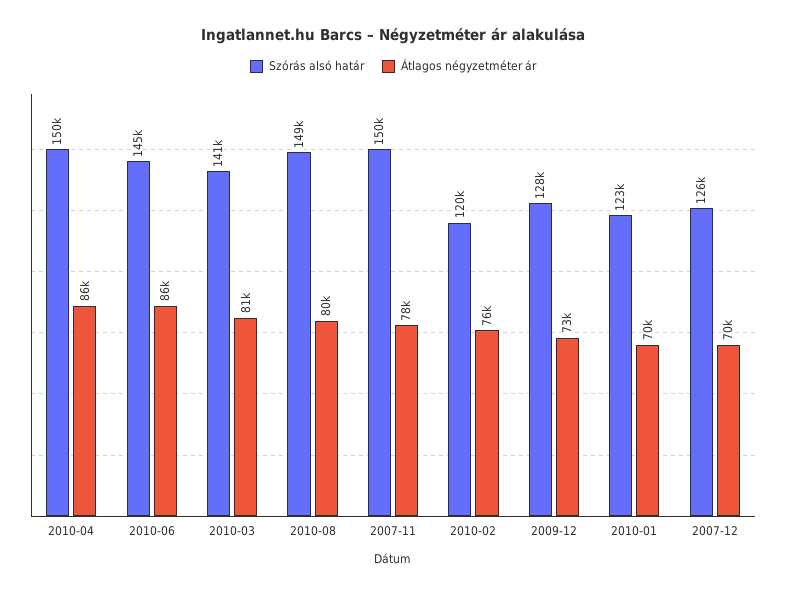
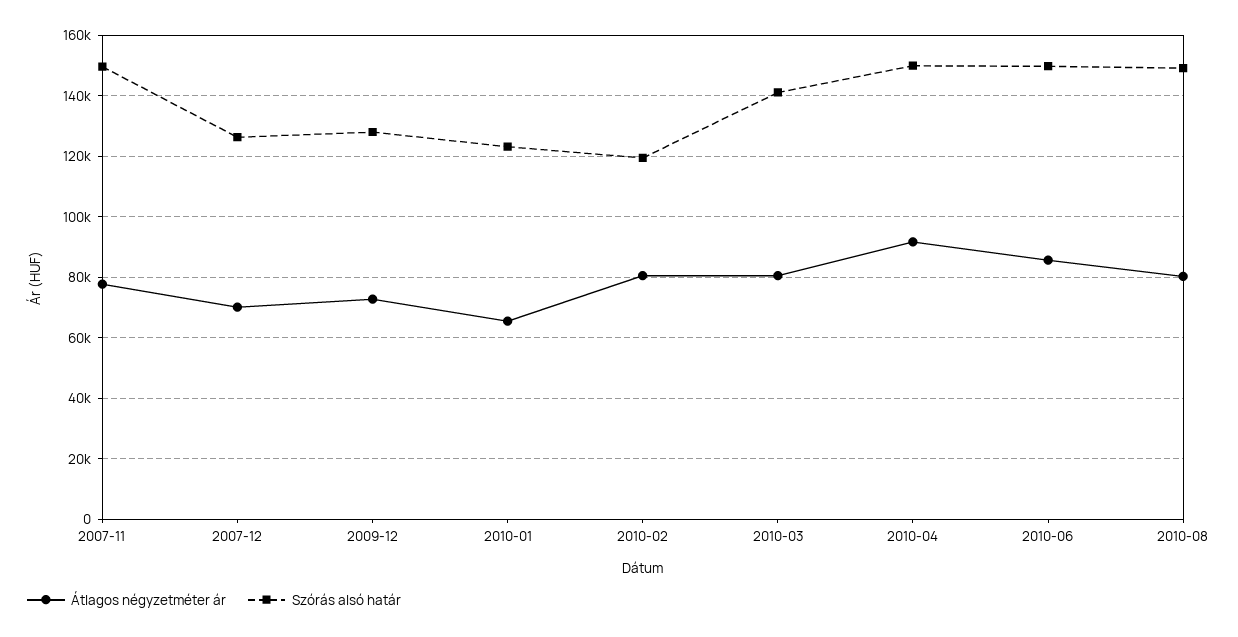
  {
    "Szórás alsó határ": {
      "2010-04": 150000,
-     "2010-06": 145000,
+     "2010-06": 150000,
      "2010-03": 141000,
      "2010-08": 149000,
      "2007-11": 150000,
      "2010-02": 120000,
      "2009-12": 128000,
      "2010-01": 123000,
      "2007-12": 126000
    },
    "Átlagos négyzetméter ár": {
-     "2010-04": 86000,
+     "2010-04": 92000,
      "2010-06": 86000,
      "2010-03": 81000,
      "2010-08": 80000,
      "2007-11": 78000,
-     "2010-02": 76000,
+     "2010-02": 80000,
      "2009-12": 73000,
-     "2010-01": 70000,
+     "2010-01": 66000,
      "2007-12": 70000
    }
  }

